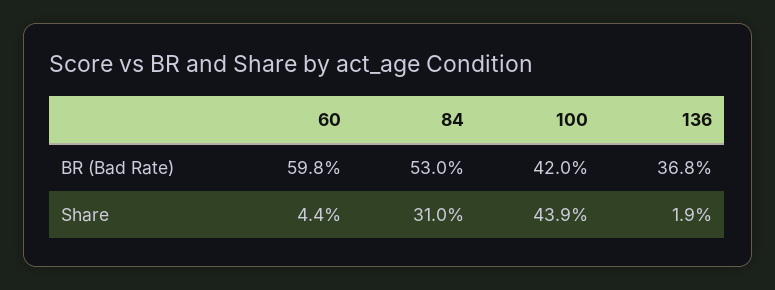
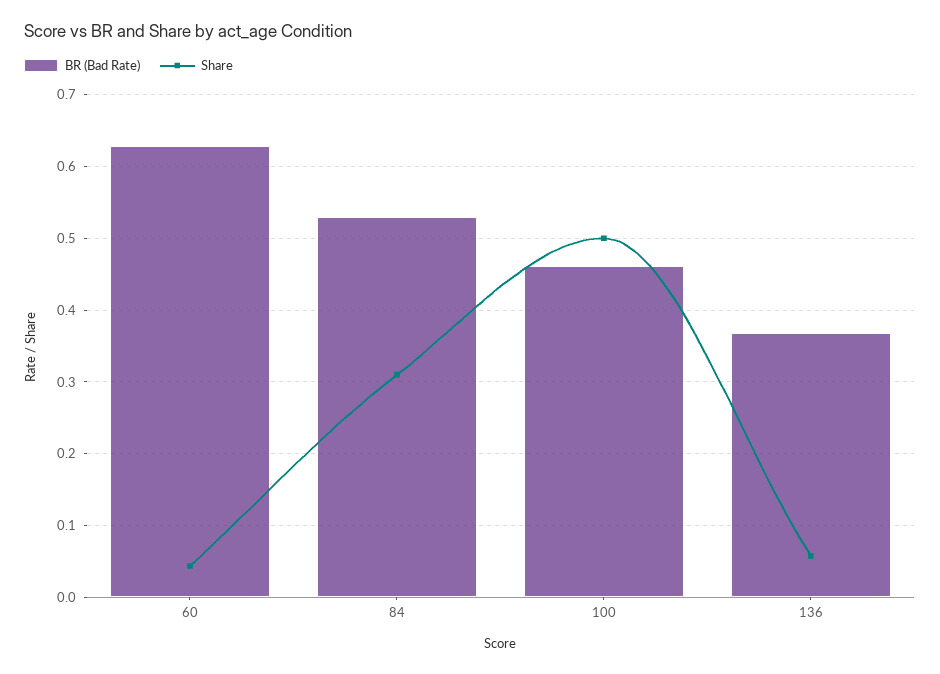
  {
    "BR (Bad Rate)": {
-     "60": 0.598,
+     "60": 0.63,
      "84": 0.53,
-     "100": 0.42,
+     "100": 0.46,
      "136": 0.368
    },
    "Share": {
      "60": 0.044,
      "84": 0.31,
-     "100": 0.439,
+     "100": 0.5,
-     "136": 0.019
+     "136": 0.06
    }
  }

